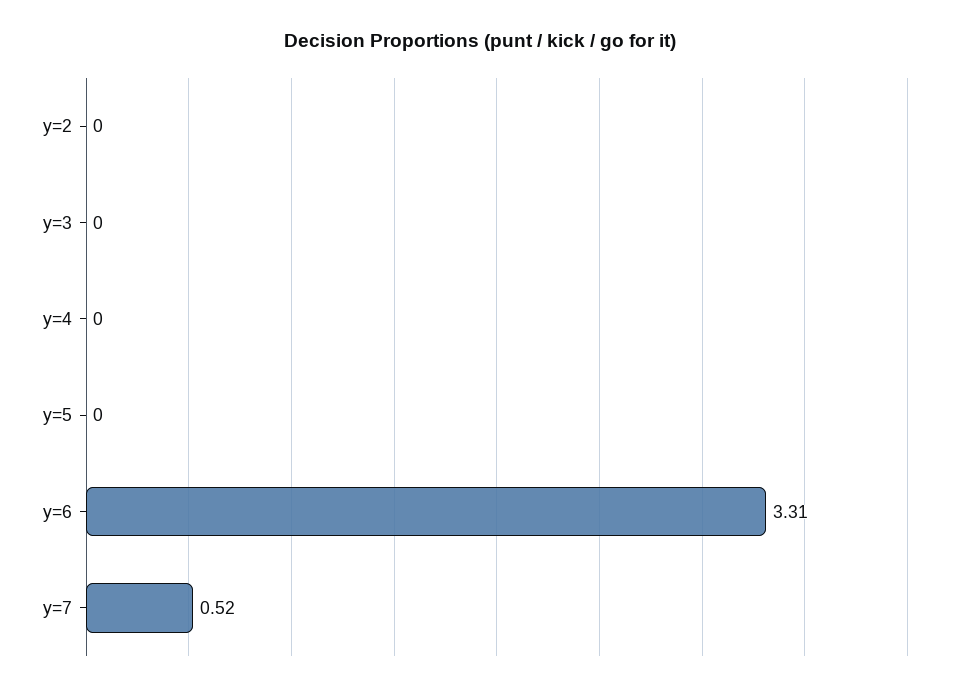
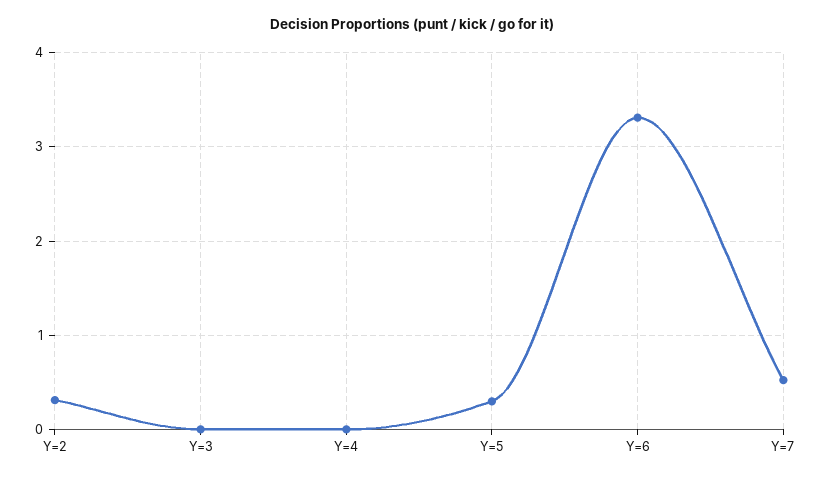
  {
-   "y=2": 0,
+   "y=2": 0.3,
    "y=3": 0,
    "y=4": 0,
-   "y=5": 0,
+   "y=5": 0.3,
    "y=6": 3.31,
    "y=7": 0.52
  }

